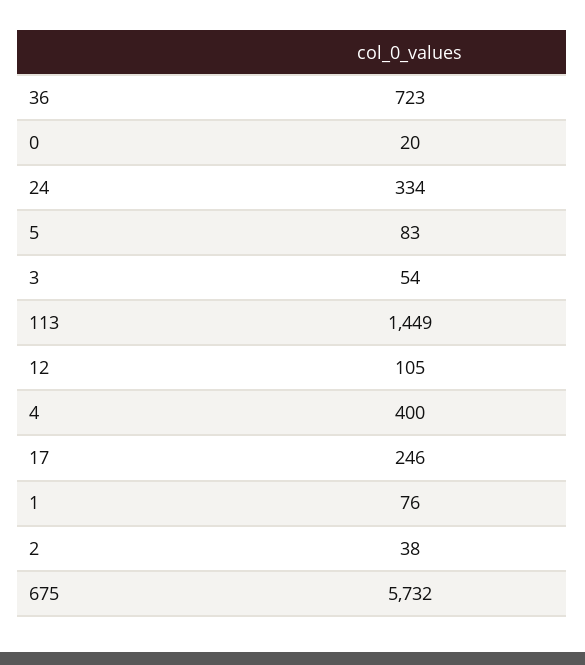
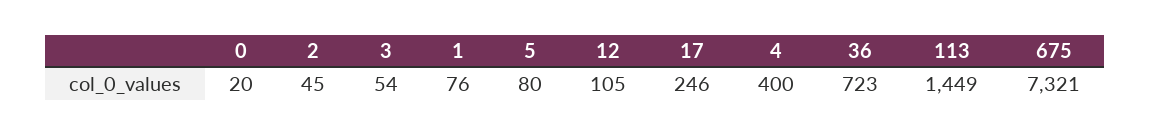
  {
    "36": 723,
    "0": 20,
-   "24": 334,
-   "5": 83,
+   "5": 80,
    "3": 54,
    "113": 1449,
    "12": 105,
    "4": 400,
    "17": 246,
    "1": 76,
-   "2": 38,
+   "2": 45,
-   "675": 5732
+   "675": 7321
  }

